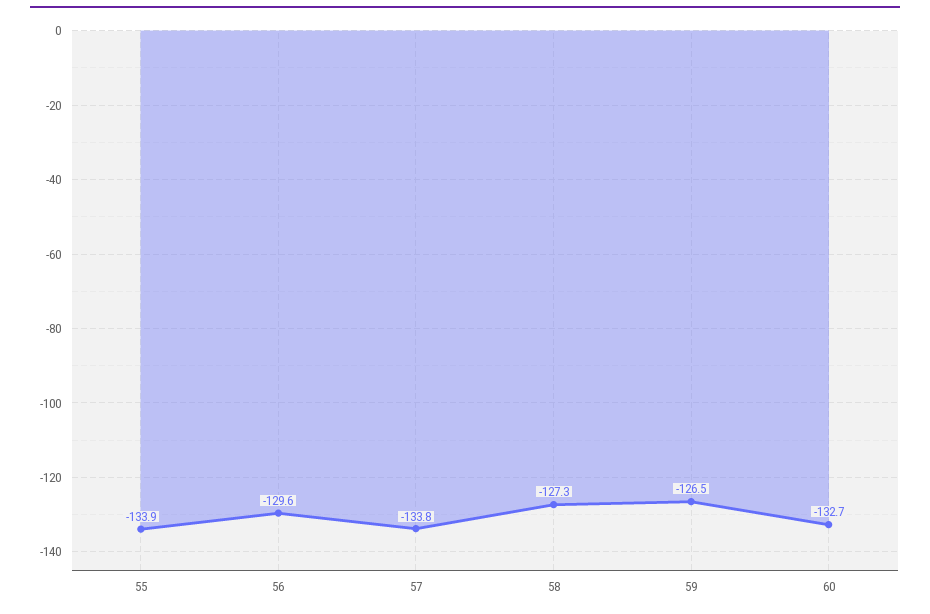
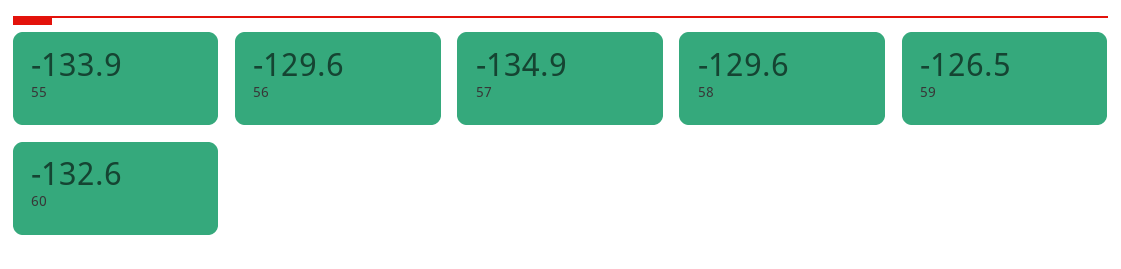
  {
    "55": -133.9,
    "56": -129.6,
-   "57": -133.8,
+   "57": -134.9,
-   "58": -127.3,
+   "58": -129.6,
    "59": -126.5,
-   "60": -132.7
+   "60": -132.6
  }

